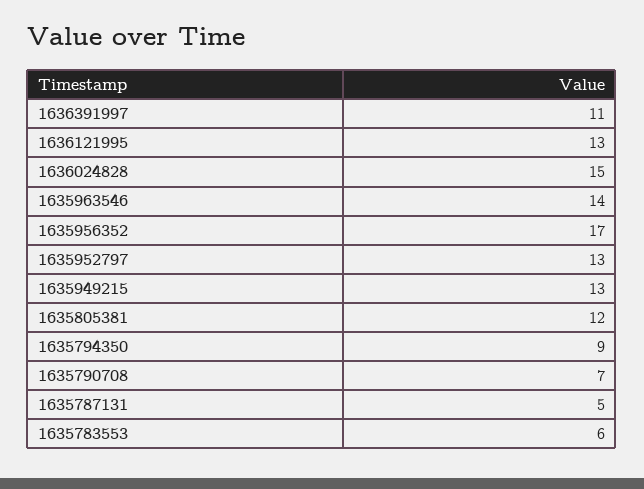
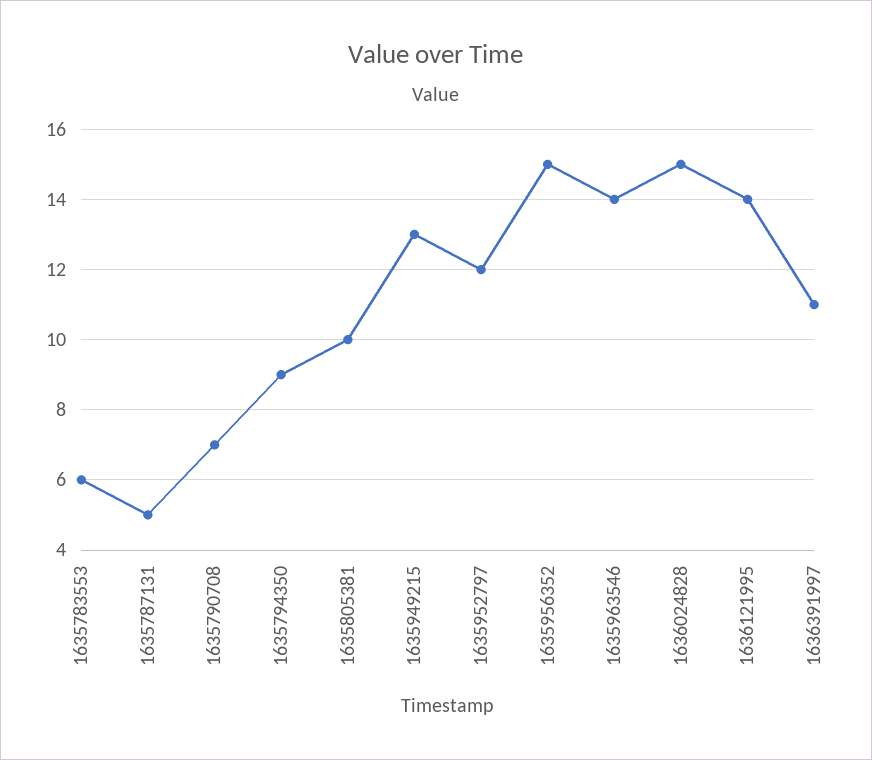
  {
    "1636391997": 11,
-   "1636121995": 13,
+   "1636121995": 14,
    "1636024828": 15,
    "1635963546": 14,
-   "1635956352": 17,
+   "1635956352": 15,
-   "1635952797": 13,
+   "1635952797": 12,
    "1635949215": 13,
-   "1635805381": 12,
+   "1635805381": 10,
    "1635794350": 9,
    "1635790708": 7,
    "1635787131": 5,
    "1635783553": 6
  }

